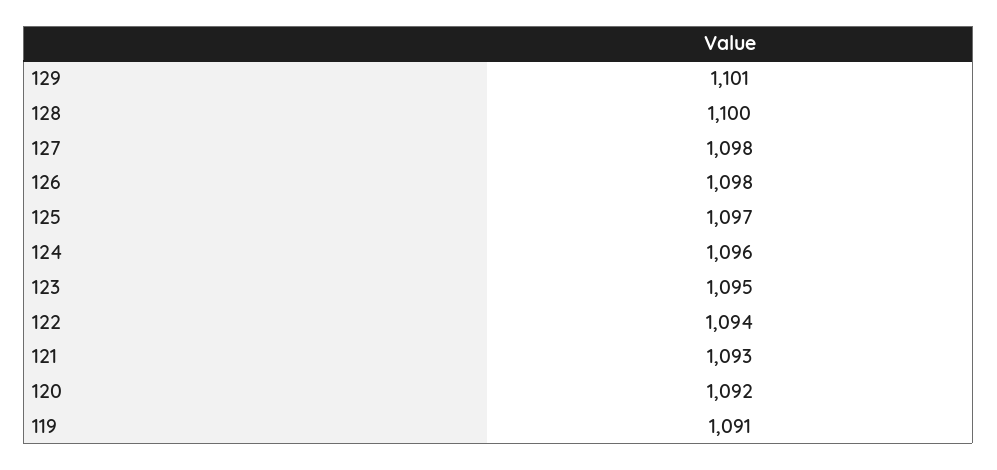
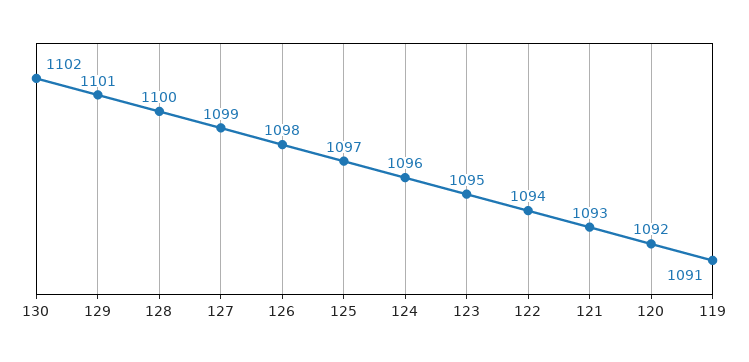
  {
    "129": 1101,
    "128": 1100,
-   "127": 1098,
+   "127": 1099,
    "126": 1098,
    "125": 1097,
    "124": 1096,
    "123": 1095,
    "122": 1094,
    "121": 1093,
    "120": 1092,
-   "119": 1091
+   "119": 1091,
+   "130": 1102
  }

